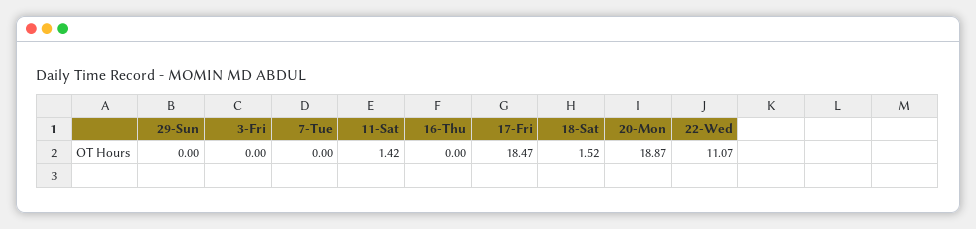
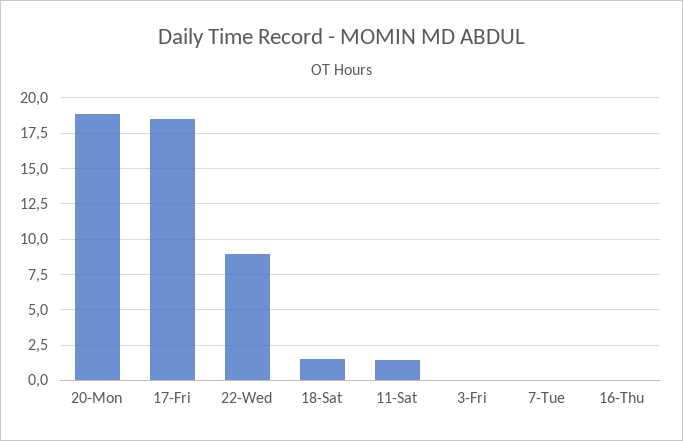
  {
-   "29-Sun": 0,
    "3-Fri": 0,
    "7-Tue": 0,
    "11-Sat": 1.42,
    "16-Thu": 0,
    "17-Fri": 18.47,
    "18-Sat": 1.52,
    "20-Mon": 18.87,
-   "22-Wed": 11.07
+   "22-Wed": 9
  }

